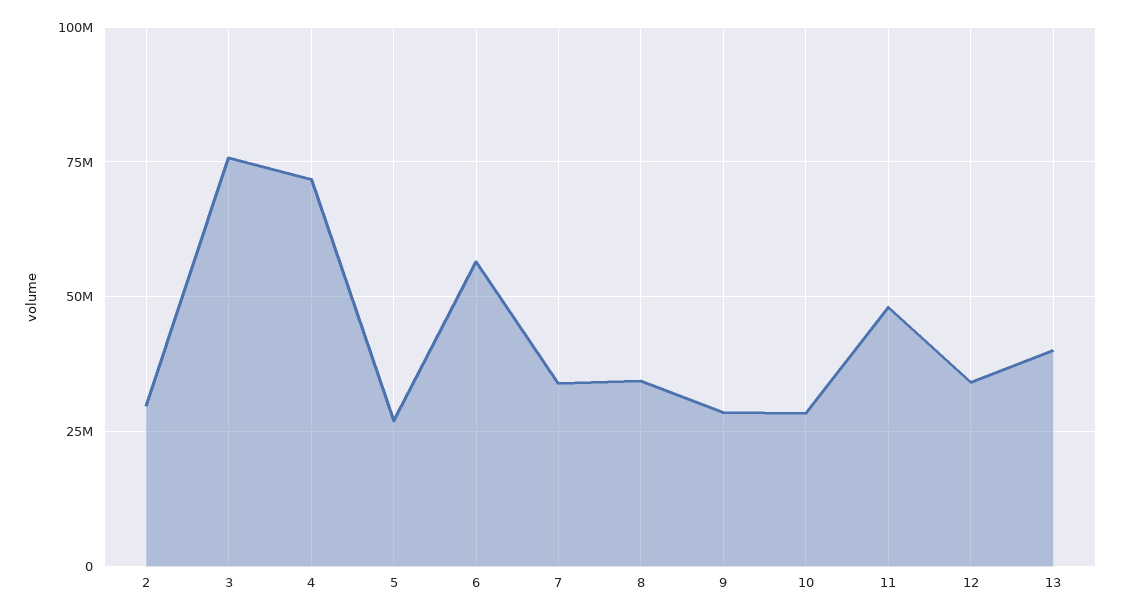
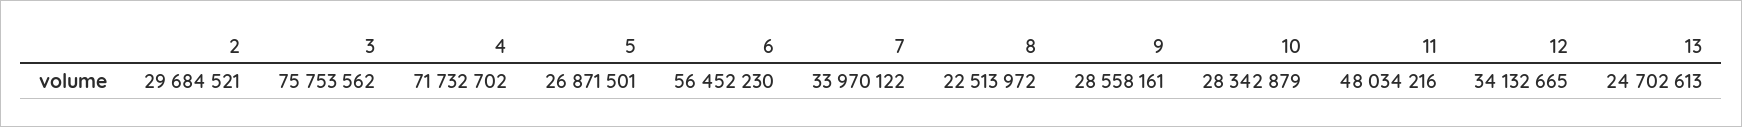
  {
    "2": 29684521,
    "3": 75753562,
    "4": 71732702,
    "5": 26871501,
    "6": 56452230,
    "7": 33970122,
-   "8": 35000000,
+   "8": 22513972,
    "9": 28558161,
    "10": 28342879,
    "11": 48034216,
    "12": 34132665,
-   "13": 40000000
+   "13": 24702613
  }

